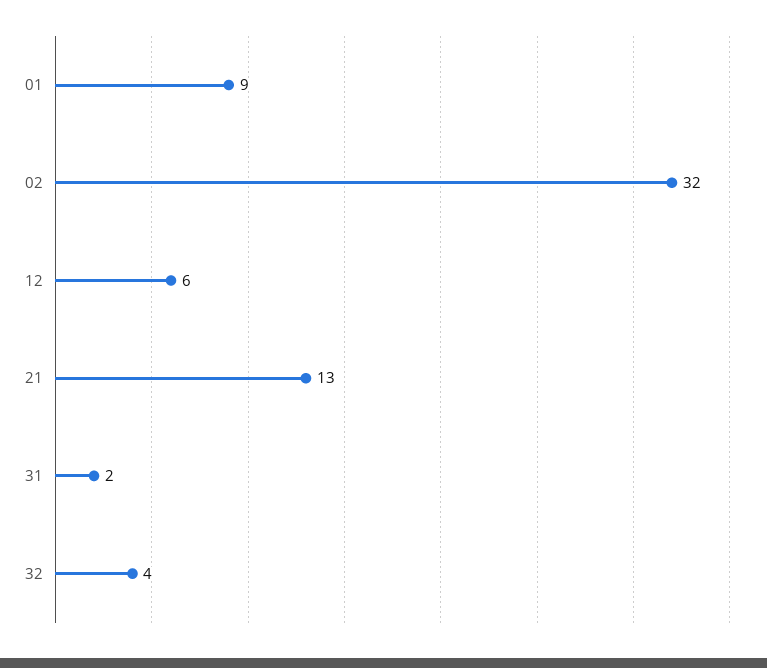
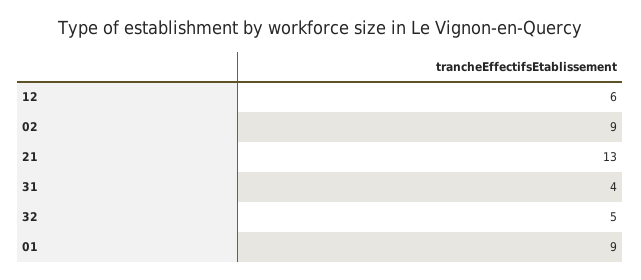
  {
    "01": 9,
-   "02": 32,
+   "02": 9,
    "12": 6,
    "21": 13,
-   "31": 2,
+   "31": 4,
-   "32": 4
+   "32": 5
  }

